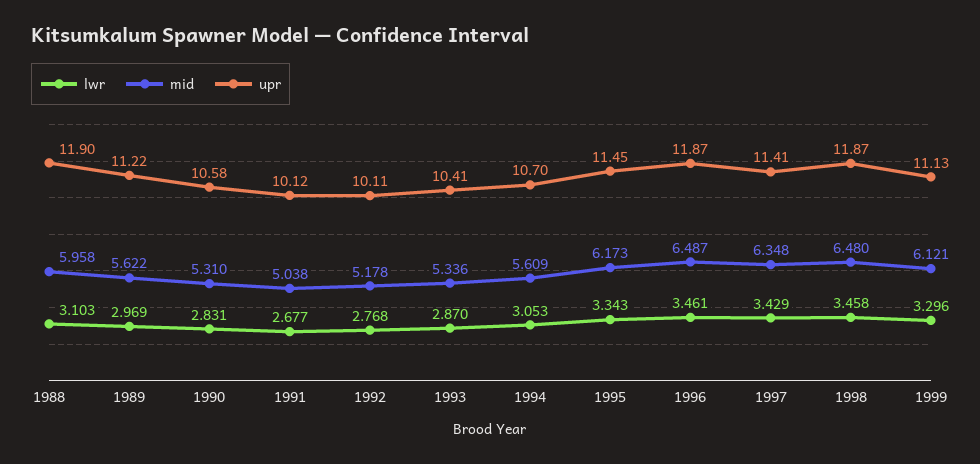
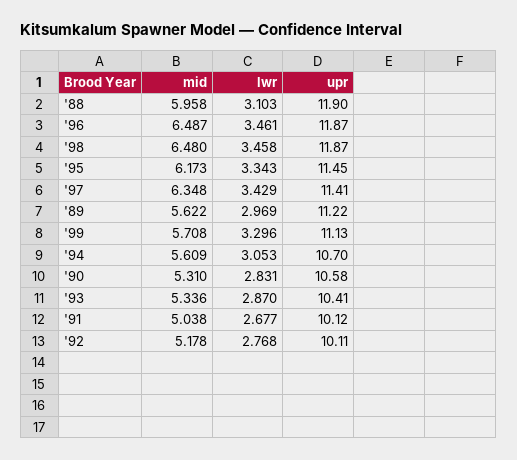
  {
    "lwr": {
      "1988": 3.103,
      "1989": 2.969,
      "1990": 2.831,
      "1991": 2.677,
      "1992": 2.768,
      "1993": 2.87,
      "1994": 3.053,
      "1995": 3.343,
      "1996": 3.461,
      "1997": 3.429,
      "1998": 3.458,
      "1999": 3.296
    },
    "mid": {
      "1988": 5.958,
      "1989": 5.622,
      "1990": 5.31,
      "1991": 5.038,
      "1992": 5.178,
      "1993": 5.336,
      "1994": 5.609,
      "1995": 6.173,
      "1996": 6.487,
      "1997": 6.348,
      "1998": 6.48,
-     "1999": 6.121
+     "1999": 5.708
    },
    "upr": {
      "1988": 11.9,
      "1989": 11.22,
      "1990": 10.58,
      "1991": 10.12,
      "1992": 10.11,
      "1993": 10.41,
      "1994": 10.7,
      "1995": 11.45,
      "1996": 11.87,
      "1997": 11.41,
      "1998": 11.87,
      "1999": 11.13
    }
  }

